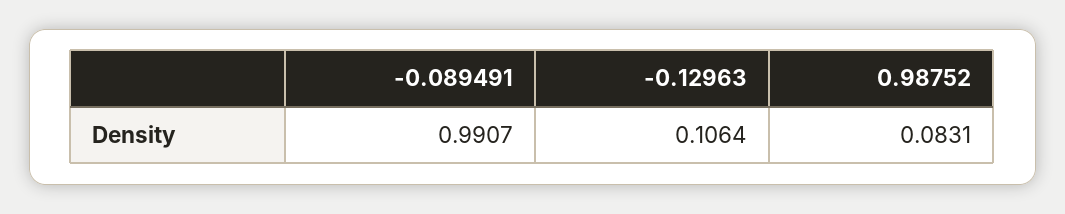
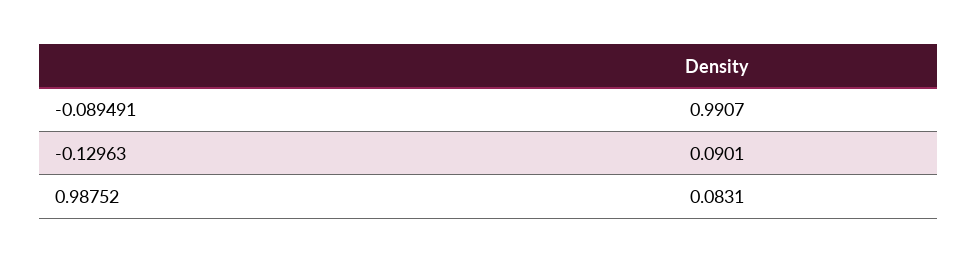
  {
    "-0.089491": 0.9907,
-   "-0.12963": 0.1064,
+   "-0.12963": 0.0901,
    "0.98752": 0.0831
  }

